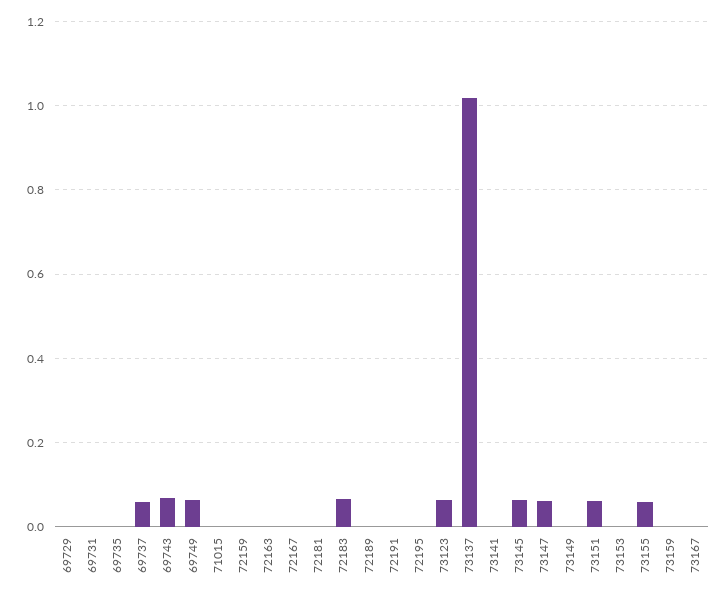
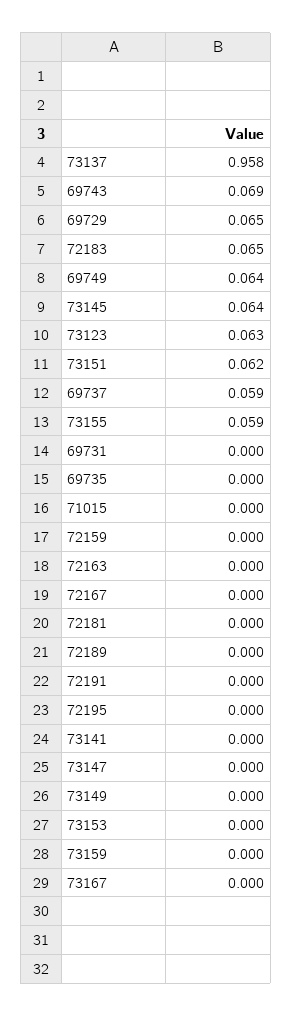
  {
-   "69729": 0,
+   "69729": 0.065,
    "69731": 0,
    "69735": 0,
    "69737": 0.059,
    "69743": 0.069,
    "69749": 0.064,
    "71015": 0,
    "72159": 0,
    "72163": 0,
    "72167": 0,
    "72181": 0,
    "72183": 0.065,
    "72189": 0,
    "72191": 0,
    "72195": 0,
    "73123": 0.063,
-   "73137": 1.02,
+   "73137": 0.958,
    "73141": 0,
    "73145": 0.064,
-   "73147": 0.06,
+   "73147": 0,
    "73149": 0,
    "73151": 0.062,
    "73153": 0,
    "73155": 0.059,
    "73159": 0,
    "73167": 0
  }

